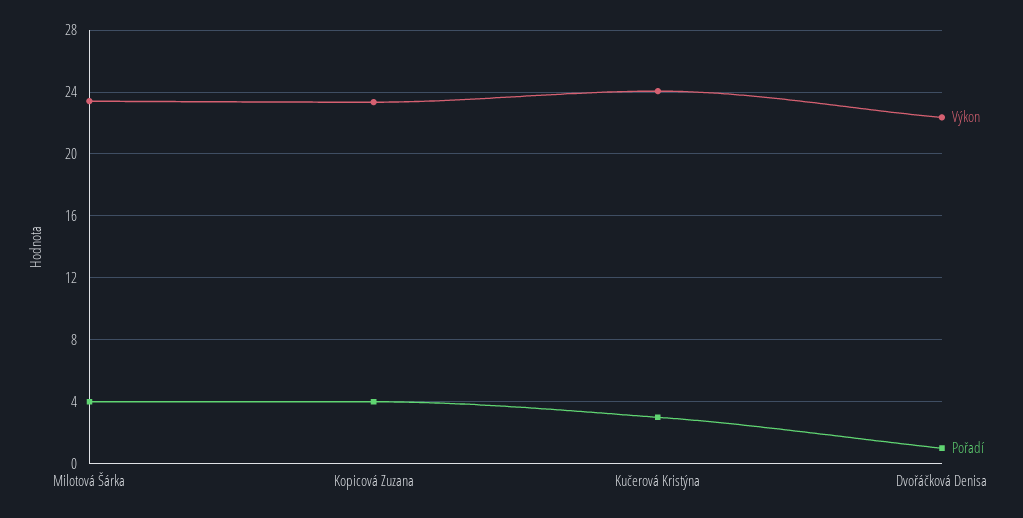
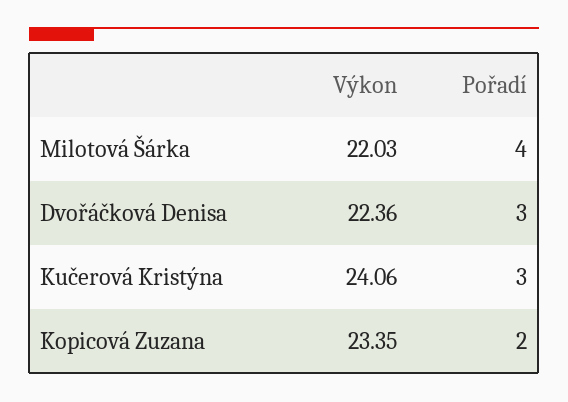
  {
    "Výkon": {
-     "Milotová Šárka": 23.5,
+     "Milotová Šárka": 22.03,
      "Kopicová Zuzana": 23.35,
      "Kučerová Kristýna": 24.06,
      "Dvořáčková Denisa": 22.36
    },
    "Pořadí": {
      "Milotová Šárka": 4,
-     "Kopicová Zuzana": 4,
+     "Kopicová Zuzana": 2,
      "Kučerová Kristýna": 3,
-     "Dvořáčková Denisa": 1
+     "Dvořáčková Denisa": 3
    }
  }

